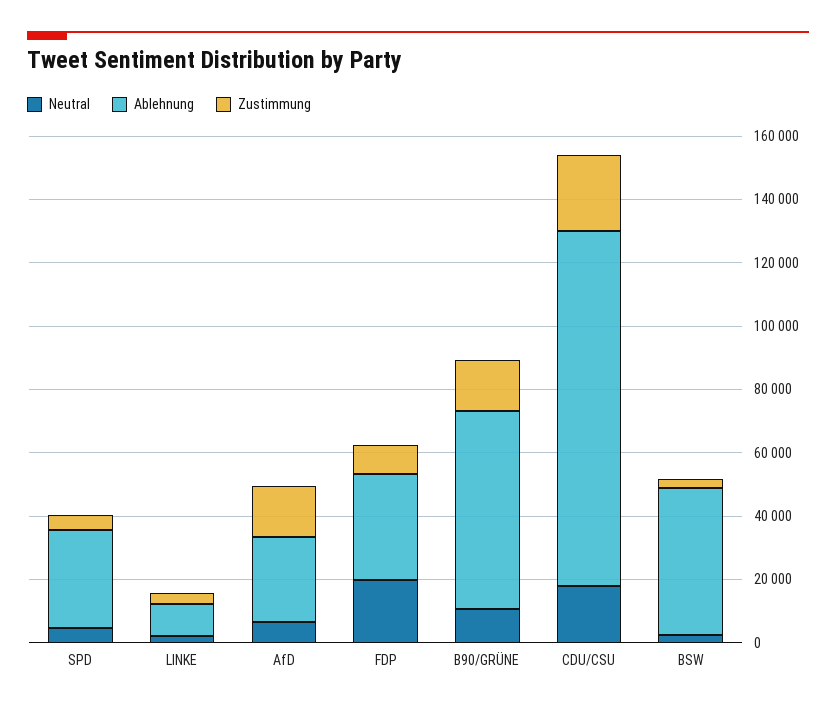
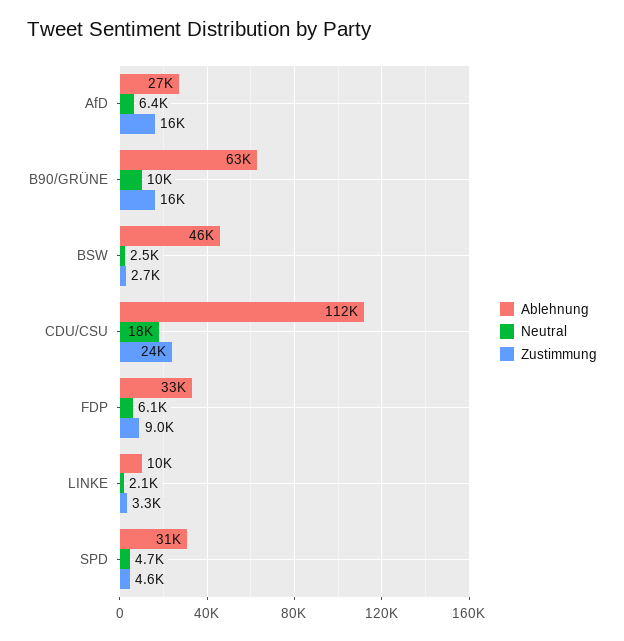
  {
    "Neutral": {
      "SPD": 4700,
      "LINKE": 2100,
      "AfD": 6400,
-     "FDP": 20000,
+     "FDP": 6100,
      "B90/GRÜNE": 10000,
      "CDU/CSU": 18000,
      "BSW": 2500
    },
    "Ablehnung": {
      "SPD": 31000,
      "LINKE": 10000,
      "AfD": 27000,
      "FDP": 33000,
      "B90/GRÜNE": 63000,
      "CDU/CSU": 112000,
      "BSW": 46000
    },
    "Zustimmung": {
      "SPD": 4600,
      "LINKE": 3300,
      "AfD": 16000,
      "FDP": 9000,
      "B90/GRÜNE": 16000,
      "CDU/CSU": 24000,
      "BSW": 2700
    }
  }

